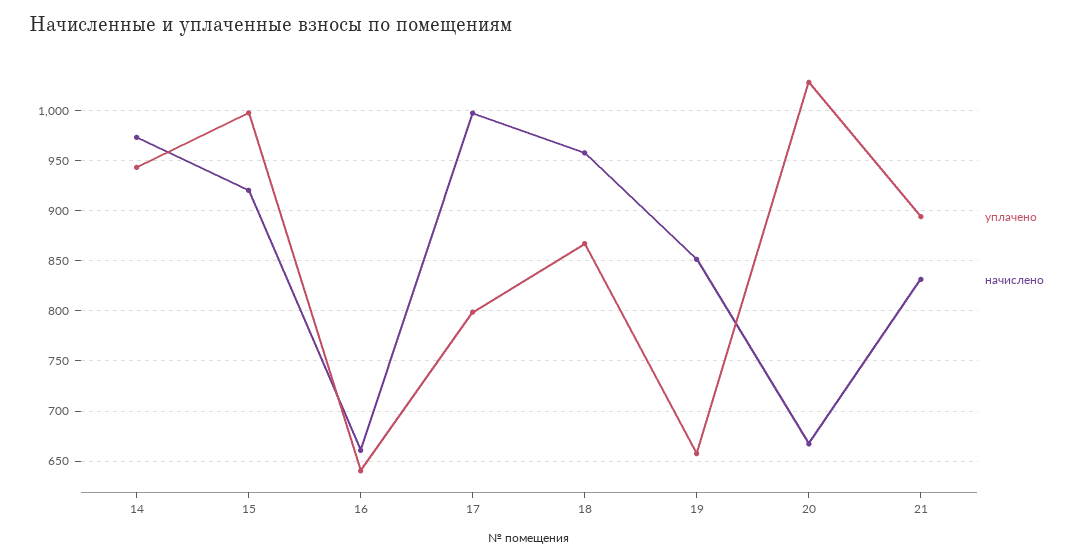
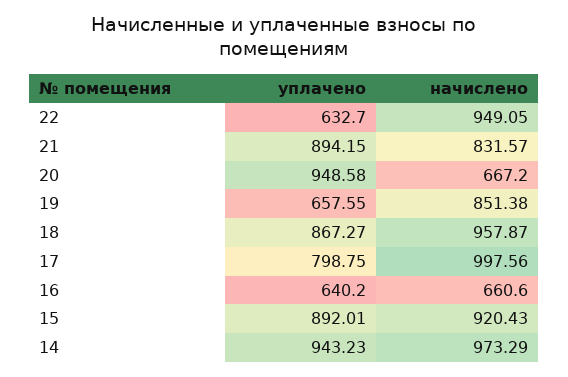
  {
    "уплачено": {
      "14": 943.23,
-     "15": 1000,
+     "15": 892.01,
      "16": 640.2,
      "17": 798.75,
      "18": 867.27,
      "19": 657.55,
-     "20": 1030,
+     "20": 948.58,
-     "21": 894.15
+     "21": 894.15,
+     "22": 632.7
    },
    "начислено": {
      "14": 973.29,
      "15": 920.43,
      "16": 660.6,
      "17": 997.56,
      "18": 957.87,
      "19": 851.38,
      "20": 667.2,
-     "21": 831.57
+     "21": 831.57,
+     "22": 949.05
    }
  }

